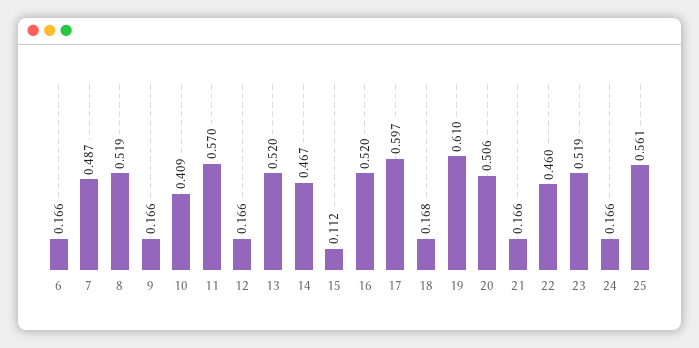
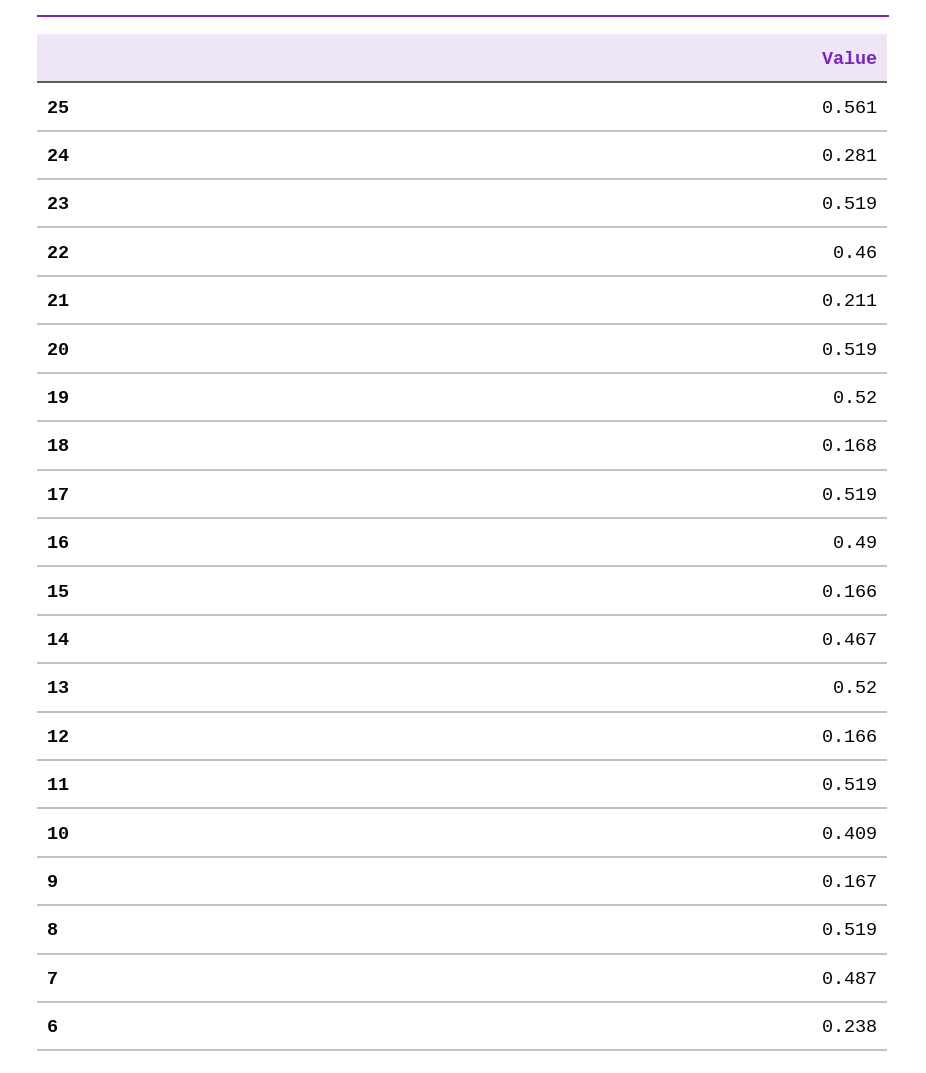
  {
-   "6": 0.166,
+   "6": 0.238,
    "7": 0.487,
    "8": 0.519,
-   "9": 0.166,
+   "9": 0.167,
    "10": 0.409,
-   "11": 0.57,
+   "11": 0.519,
    "12": 0.166,
    "13": 0.52,
    "14": 0.467,
-   "15": 0.112,
+   "15": 0.166,
-   "16": 0.52,
+   "16": 0.49,
-   "17": 0.597,
+   "17": 0.519,
    "18": 0.168,
-   "19": 0.61,
+   "19": 0.52,
-   "20": 0.506,
+   "20": 0.519,
-   "21": 0.166,
+   "21": 0.211,
    "22": 0.46,
    "23": 0.519,
-   "24": 0.166,
+   "24": 0.281,
    "25": 0.561
  }

